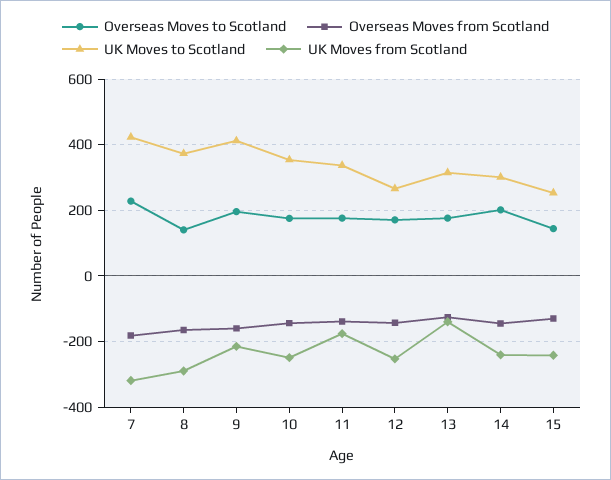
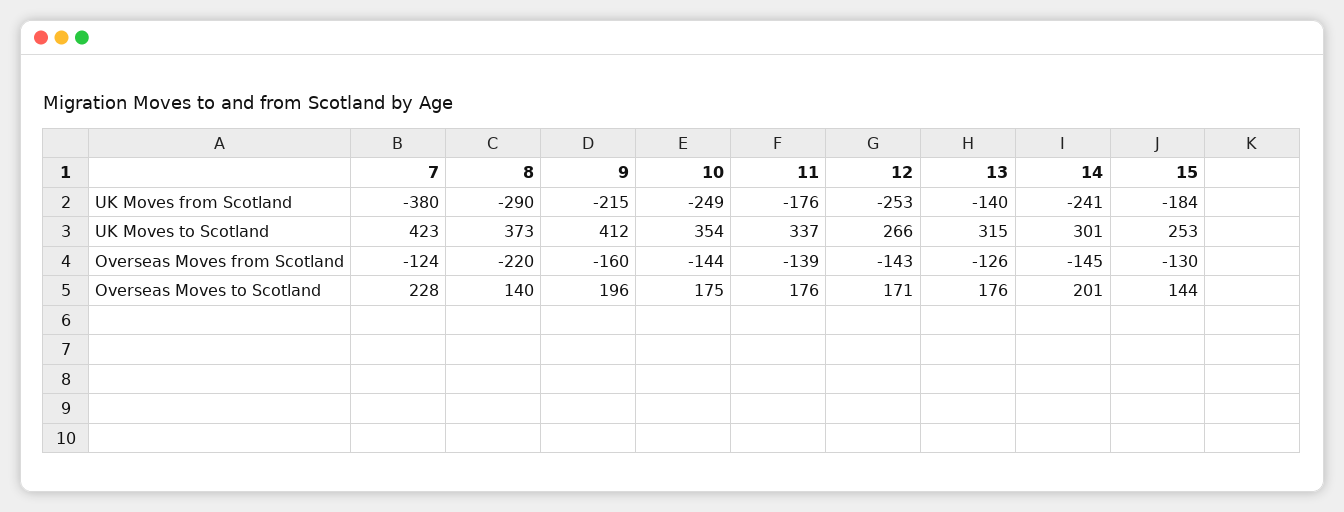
  {
    "Overseas Moves to Scotland": {
      "7": 228,
      "8": 140,
      "9": 196,
      "10": 175,
      "11": 176,
      "12": 171,
      "13": 176,
      "14": 201,
      "15": 144
    },
    "Overseas Moves from Scotland": {
-     "7": -180,
+     "7": -124,
-     "8": -160,
+     "8": -220,
      "9": -160,
      "10": -144,
      "11": -139,
      "12": -143,
      "13": -126,
      "14": -145,
      "15": -130
    },
    "UK Moves to Scotland": {
      "7": 423,
      "8": 373,
      "9": 412,
      "10": 354,
      "11": 337,
      "12": 266,
      "13": 315,
      "14": 301,
      "15": 253
    },
    "UK Moves from Scotland": {
-     "7": -320,
+     "7": -380,
      "8": -290,
      "9": -215,
      "10": -249,
      "11": -176,
      "12": -253,
      "13": -140,
      "14": -241,
-     "15": -240
+     "15": -184
    }
  }

